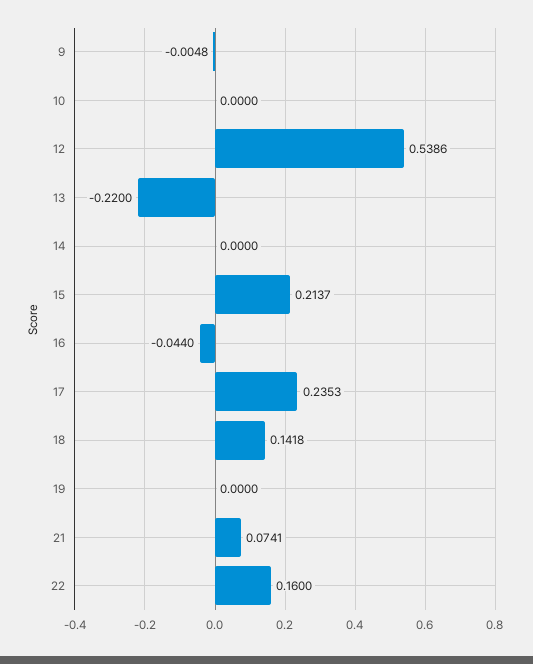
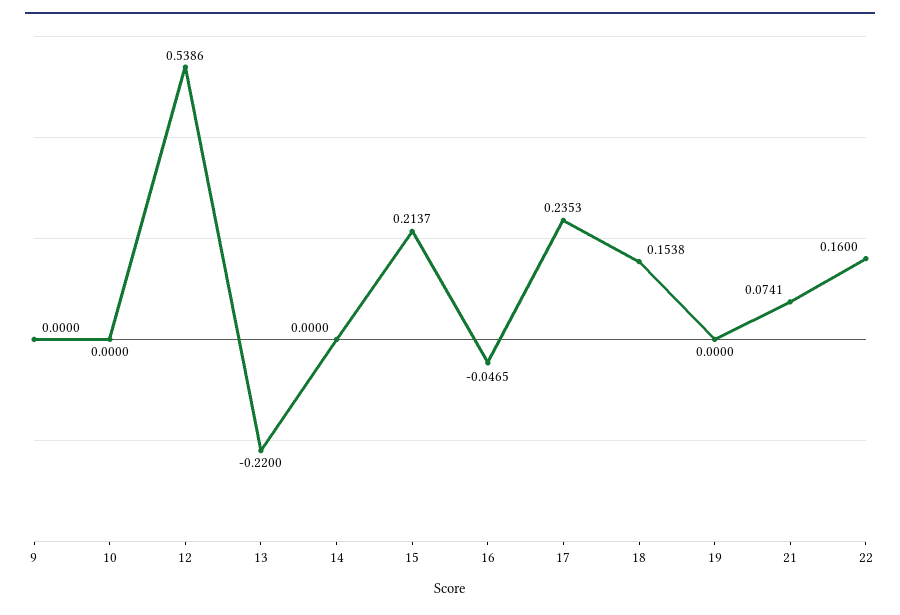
  {
-   "9": -0.0048,
+   "9": 0,
    "10": 0,
    "12": 0.5386,
    "13": -0.22,
    "14": 0,
    "15": 0.2137,
-   "16": -0.044,
+   "16": -0.0465,
    "17": 0.2353,
-   "18": 0.1418,
+   "18": 0.1538,
    "19": 0,
    "21": 0.0741,
    "22": 0.16
  }

